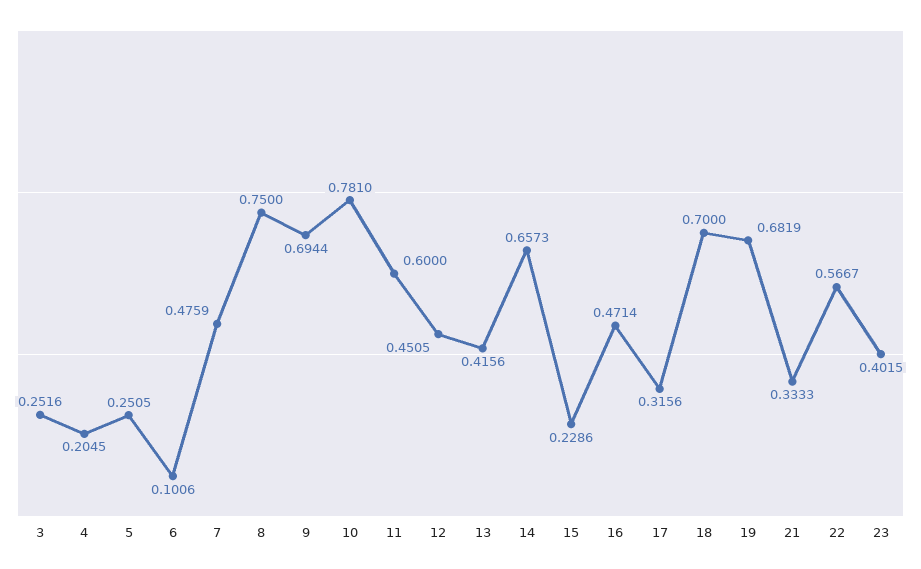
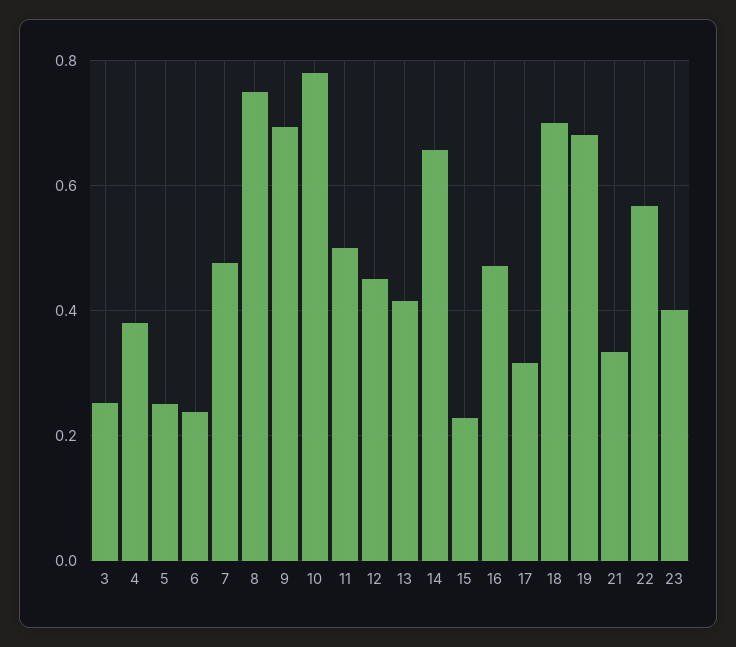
  {
    "3": 0.2516,
-   "4": 0.2045,
+   "4": 0.38,
    "5": 0.2505,
-   "6": 0.1006,
+   "6": 0.24,
    "7": 0.4759,
    "8": 0.75,
    "9": 0.6944,
    "10": 0.781,
-   "11": 0.6,
+   "11": 0.5,
    "12": 0.4505,
    "13": 0.4156,
    "14": 0.6573,
    "15": 0.2286,
    "16": 0.4714,
    "17": 0.3156,
    "18": 0.7,
    "19": 0.6819,
    "21": 0.3333,
    "22": 0.5667,
    "23": 0.4015
  }

